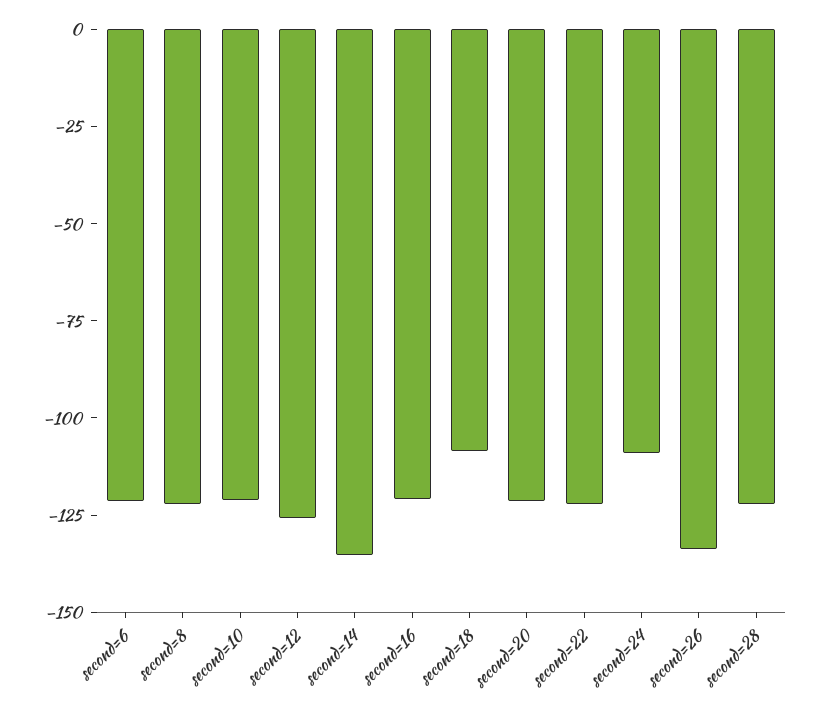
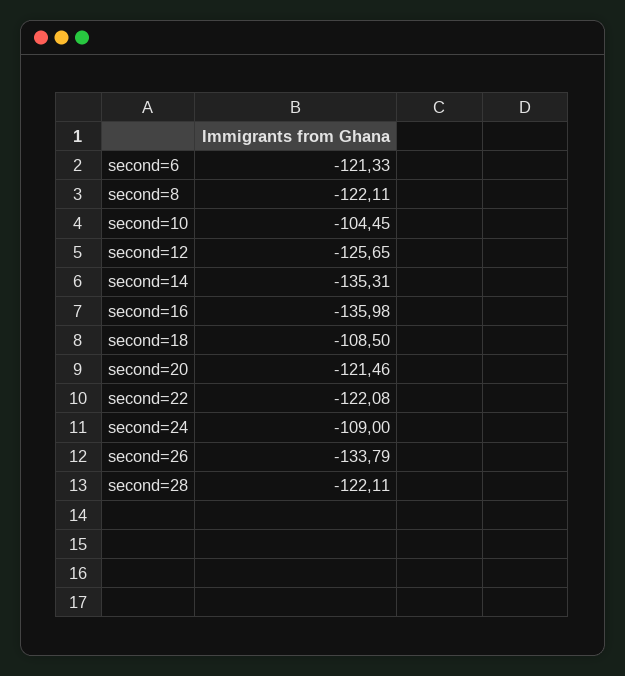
  {
    "second=6": -121.33,
    "second=8": -122.11,
-   "second=10": -120,
+   "second=10": -104.45,
    "second=12": -125.65,
    "second=14": -135.31,
-   "second=16": -120,
+   "second=16": -135.98,
    "second=18": -108.5,
    "second=20": -121.46,
    "second=22": -122.08,
    "second=24": -109,
    "second=26": -133.79,
    "second=28": -122.11
  }

